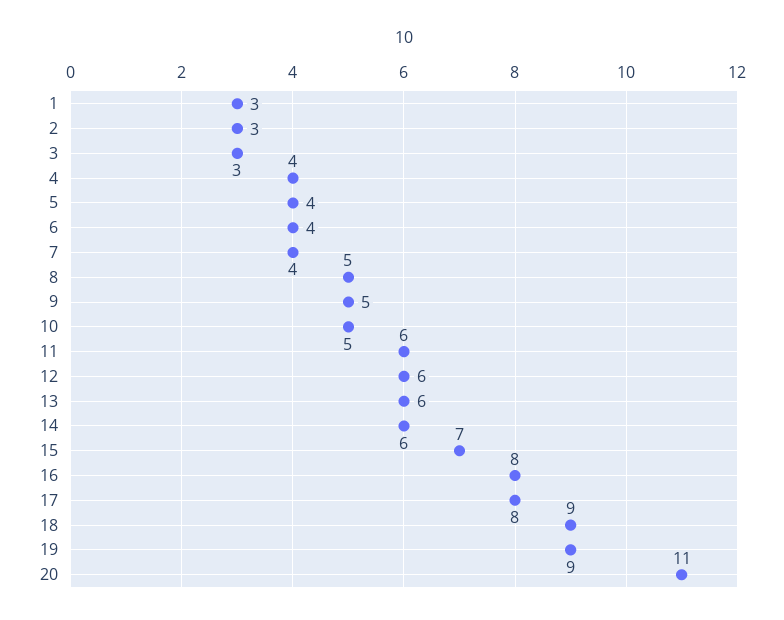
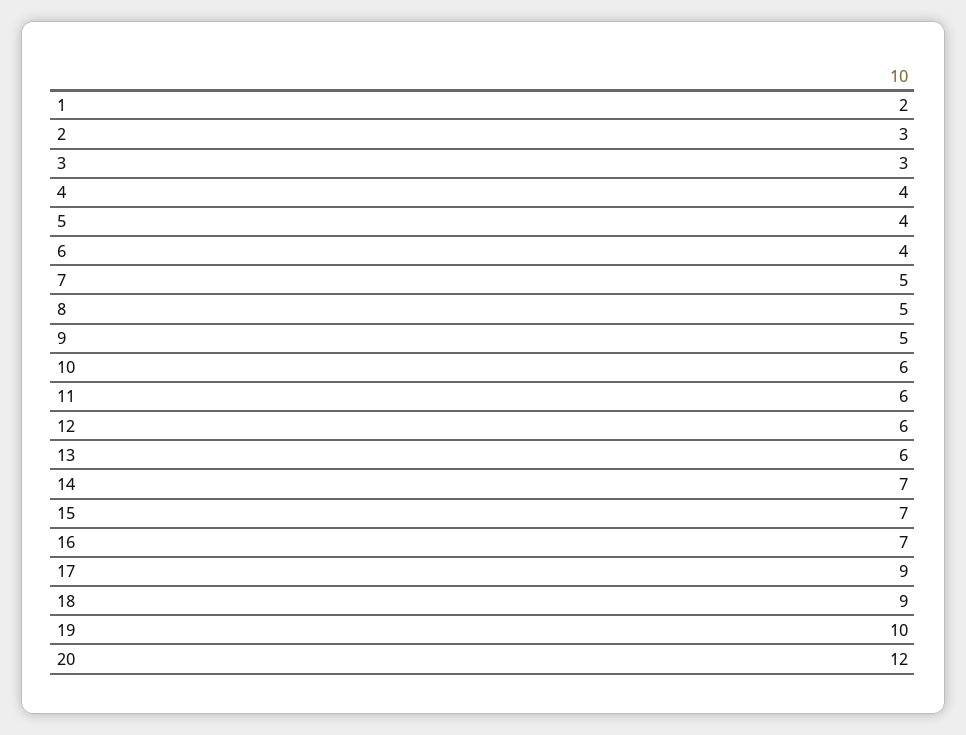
  {
-   "1": 3,
+   "1": 2,
    "2": 3,
    "3": 3,
    "4": 4,
    "5": 4,
    "6": 4,
-   "7": 4,
+   "7": 5,
    "8": 5,
    "9": 5,
-   "10": 5,
+   "10": 6,
    "11": 6,
    "12": 6,
    "13": 6,
-   "14": 6,
+   "14": 7,
    "15": 7,
-   "16": 8,
+   "16": 7,
-   "17": 8,
+   "17": 9,
    "18": 9,
-   "19": 9,
+   "19": 10,
-   "20": 11
+   "20": 12
  }

